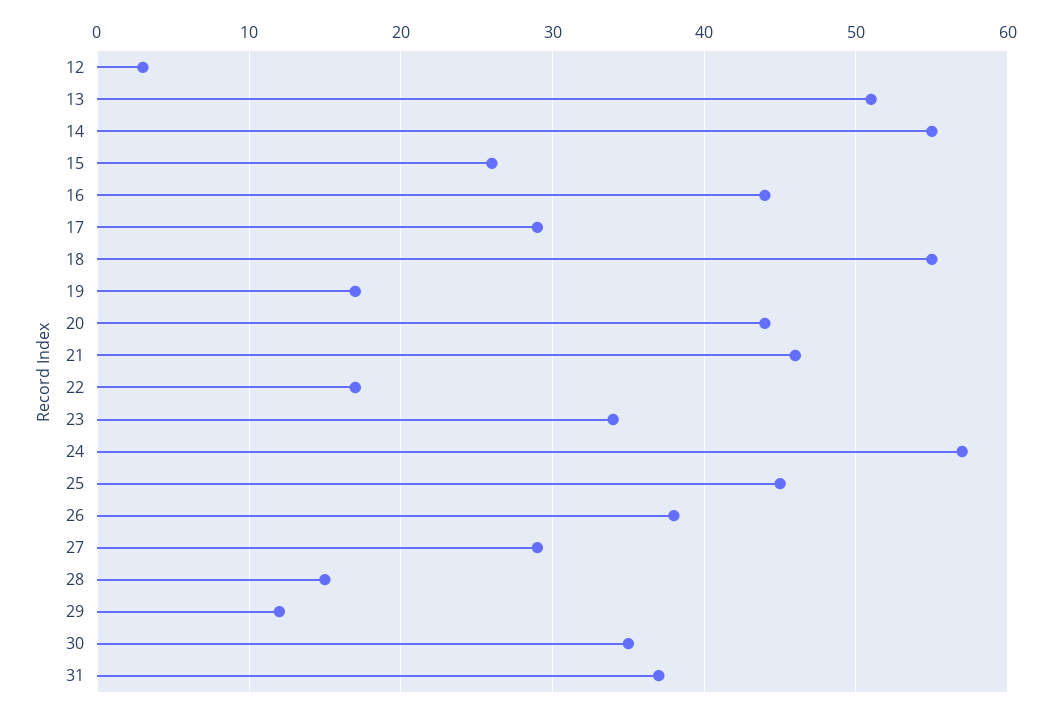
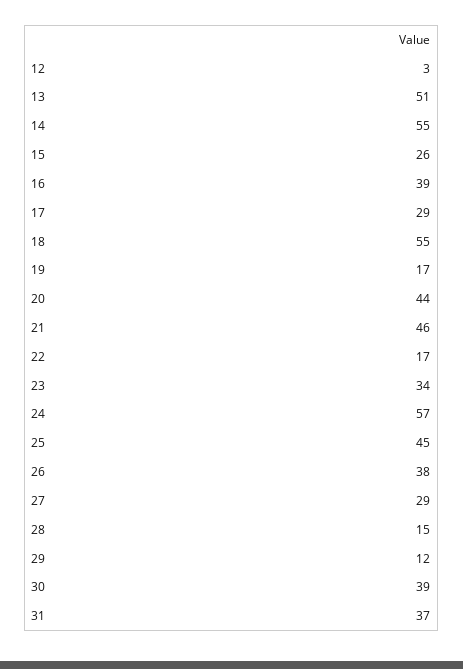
  {
    "12": 3,
    "13": 51,
    "14": 55,
    "15": 26,
-   "16": 44,
+   "16": 39,
    "17": 29,
    "18": 55,
    "19": 17,
    "20": 44,
    "21": 46,
    "22": 17,
    "23": 34,
    "24": 57,
    "25": 45,
    "26": 38,
    "27": 29,
    "28": 15,
    "29": 12,
-   "30": 35,
+   "30": 39,
    "31": 37
  }

